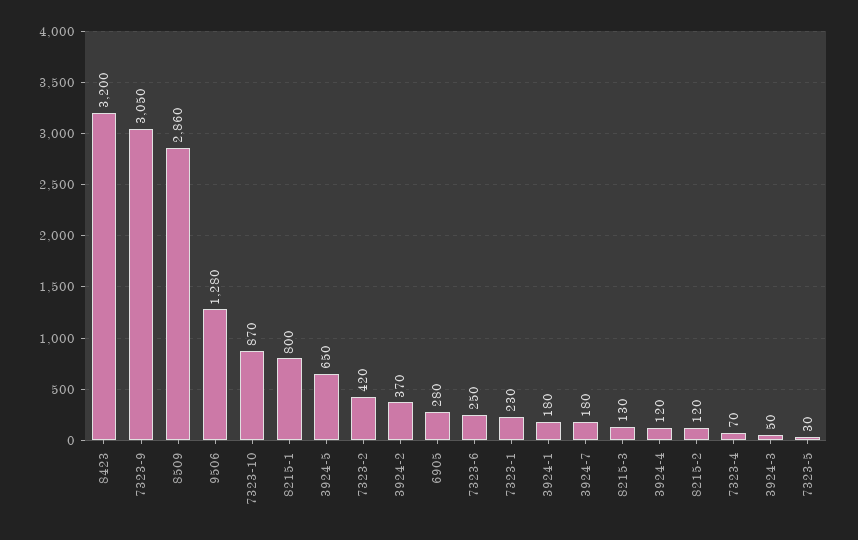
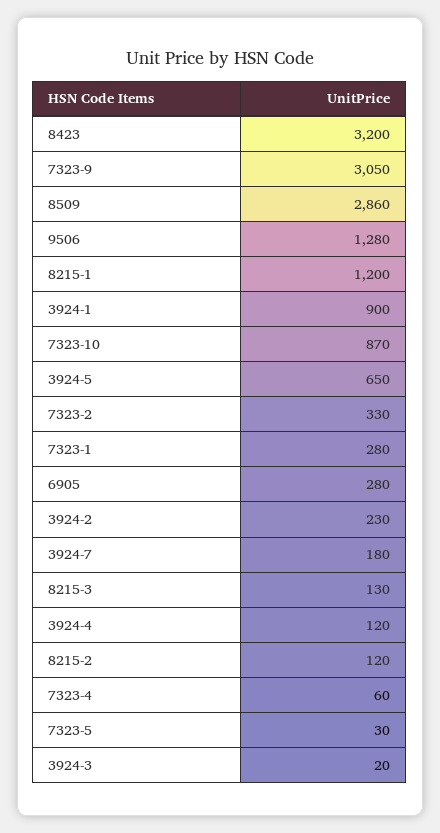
  {
    "8423": 3200,
    "7323-9": 3050,
    "8509": 2860,
    "9506": 1280,
    "7323-10": 870,
-   "8215-1": 800,
+   "8215-1": 1200,
    "3924-5": 650,
-   "7323-2": 420,
+   "7323-2": 330,
-   "3924-2": 370,
+   "3924-2": 230,
    "6905": 280,
-   "7323-6": 250,
-   "7323-1": 230,
+   "7323-1": 280,
-   "3924-1": 180,
+   "3924-1": 900,
    "3924-7": 180,
    "8215-3": 130,
    "3924-4": 120,
    "8215-2": 120,
-   "7323-4": 70,
+   "7323-4": 60,
-   "3924-3": 50,
+   "3924-3": 20,
    "7323-5": 30
  }

